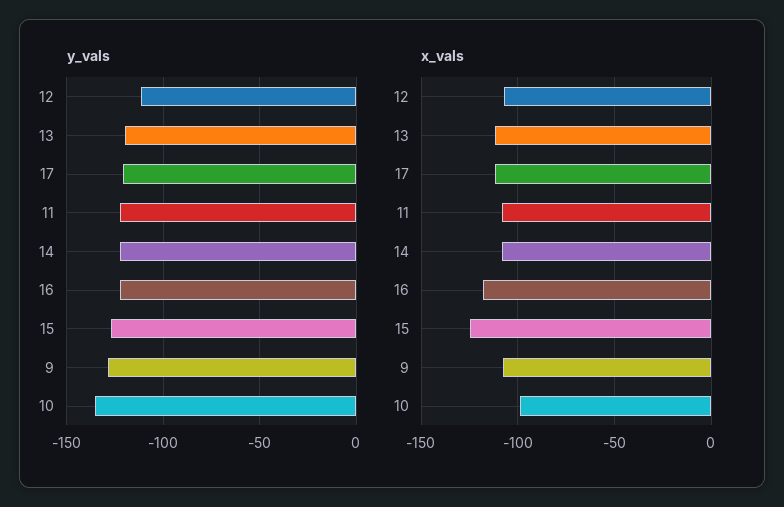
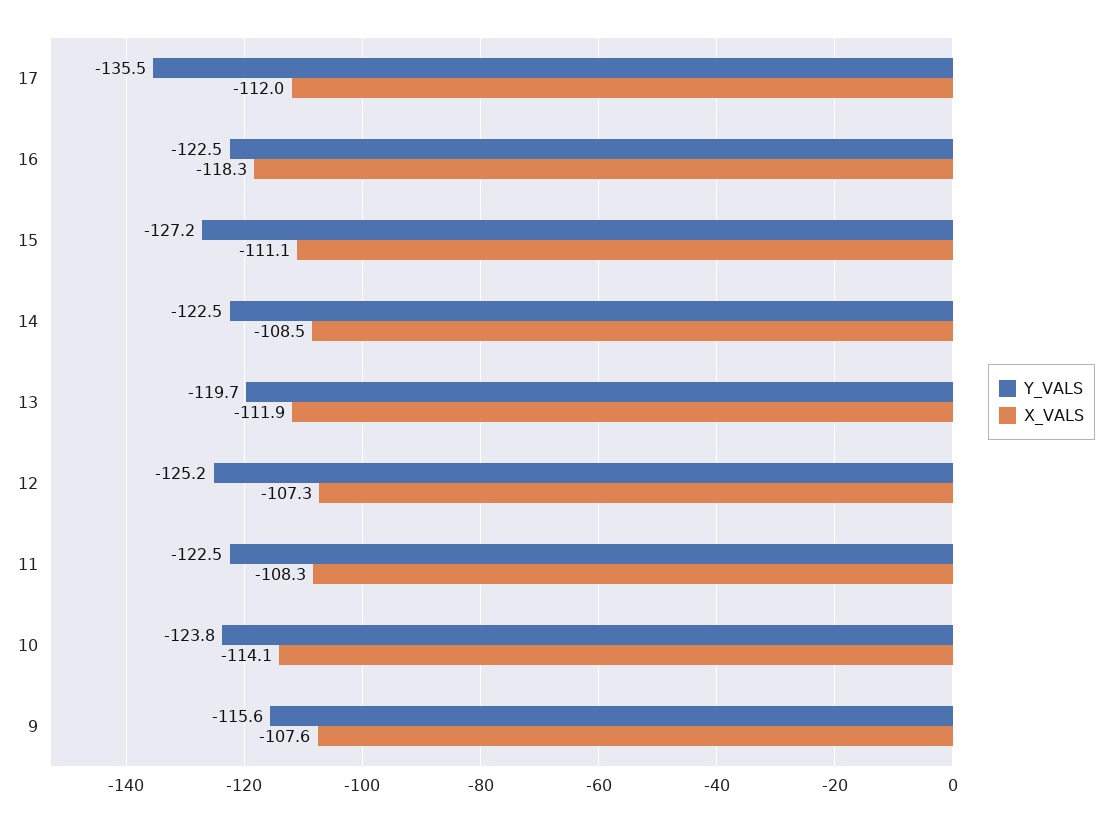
  {
    "y_vals": {
-     "12": -110,
+     "12": -125.2,
      "13": -119.7,
-     "17": -120,
+     "17": -135.5,
      "11": -122.5,
      "14": -122.5,
      "16": -122.5,
      "15": -127.2,
-     "9": -130,
+     "9": -115.6,
-     "10": -135
+     "10": -123.8
    },
    "x_vals": {
      "12": -107.3,
      "13": -111.9,
      "17": -112,
      "11": -108.3,
      "14": -108.5,
      "16": -118.3,
-     "15": -125,
+     "15": -111.1,
      "9": -107.6,
-     "10": -100
+     "10": -114.1
    }
  }

